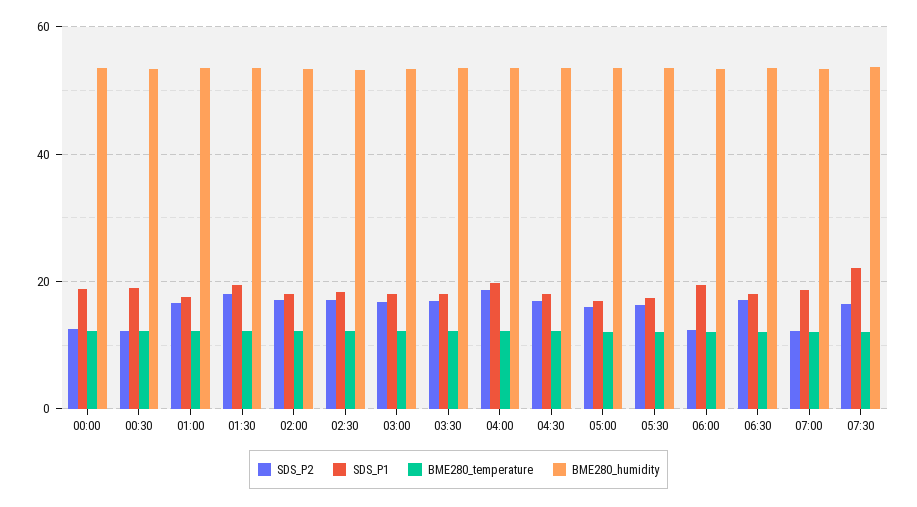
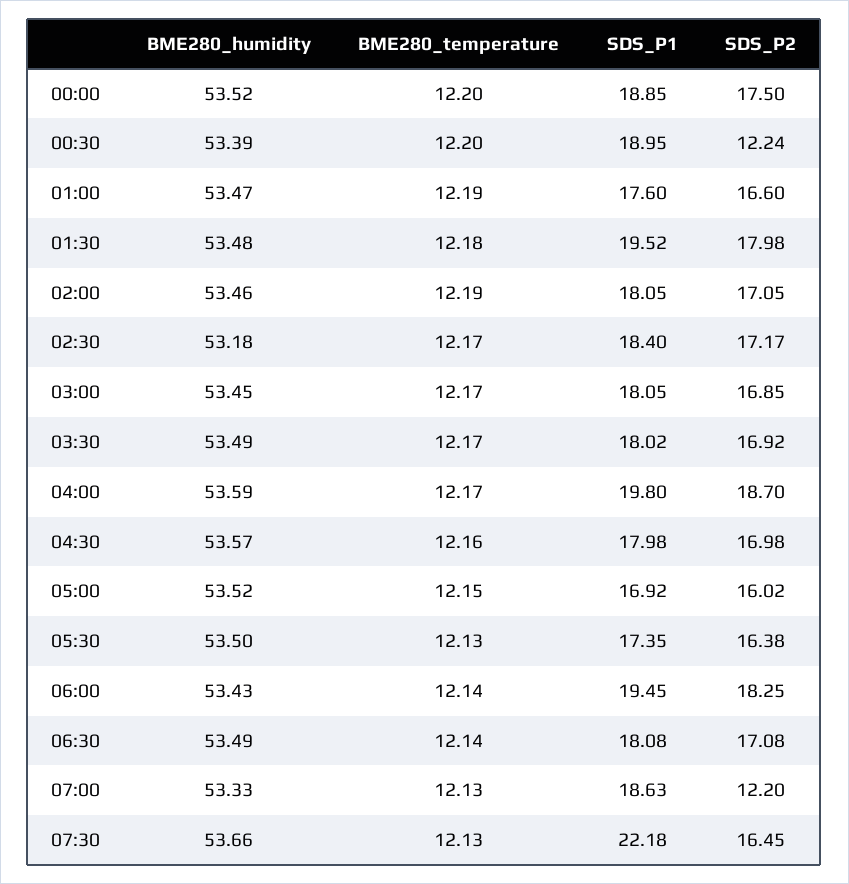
  {
    "SDS_P2": {
-     "00:00": 12,
+     "00:00": 17.5,
      "00:30": 12.24,
      "01:00": 16.6,
      "01:30": 17.98,
      "02:00": 17.05,
      "02:30": 17.17,
      "03:00": 16.85,
      "03:30": 16.92,
      "04:00": 18.7,
      "04:30": 16.98,
      "05:00": 16.02,
      "05:30": 16.38,
-     "06:00": 12,
+     "06:00": 18.25,
      "06:30": 17.08,
      "07:00": 12.2,
      "07:30": 16.45
    },
    "SDS_P1": {
      "00:00": 18.85,
      "00:30": 18.95,
      "01:00": 17.6,
      "01:30": 19.52,
      "02:00": 18.05,
      "02:30": 18.4,
      "03:00": 18.05,
      "03:30": 18.02,
      "04:00": 19.8,
      "04:30": 17.98,
      "05:00": 16.92,
      "05:30": 17.35,
      "06:00": 19.45,
      "06:30": 18.08,
      "07:00": 18.63,
      "07:30": 22.18
    },
    "BME280_temperature": {
      "00:00": 12.2,
      "00:30": 12.2,
      "01:00": 12.19,
      "01:30": 12.18,
      "02:00": 12.19,
      "02:30": 12.17,
      "03:00": 12.17,
      "03:30": 12.17,
      "04:00": 12.17,
      "04:30": 12.16,
      "05:00": 12.15,
      "05:30": 12.13,
      "06:00": 12.14,
      "06:30": 12.14,
      "07:00": 12.13,
      "07:30": 12.13
    },
    "BME280_humidity": {
      "00:00": 53.52,
      "00:30": 53.39,
      "01:00": 53.47,
      "01:30": 53.48,
      "02:00": 53.46,
      "02:30": 53.18,
      "03:00": 53.45,
      "03:30": 53.49,
      "04:00": 53.59,
      "04:30": 53.57,
      "05:00": 53.52,
      "05:30": 53.5,
      "06:00": 53.43,
      "06:30": 53.49,
      "07:00": 53.33,
      "07:30": 53.66
    }
  }

